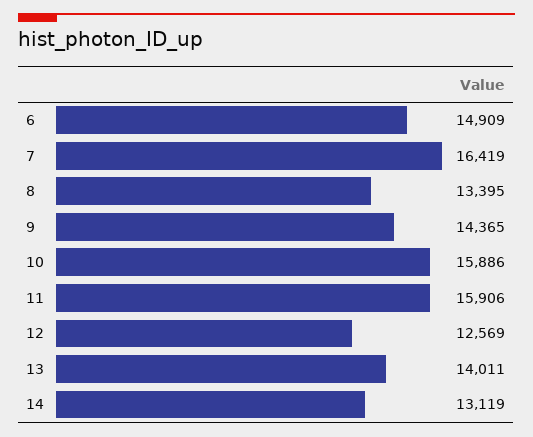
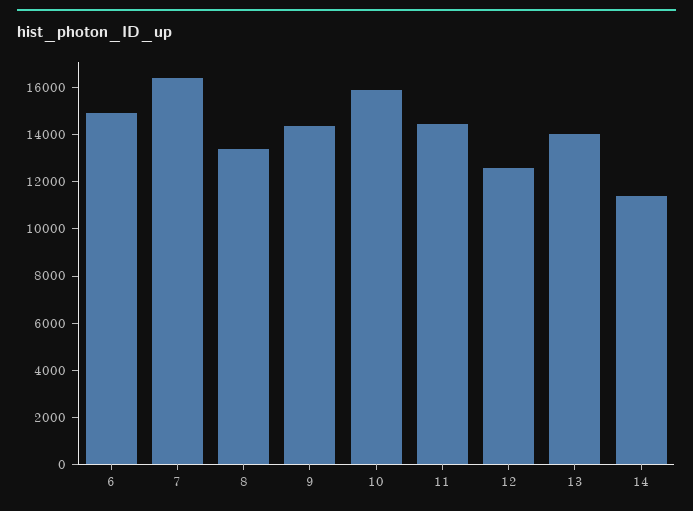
  {
    "6": 14909,
    "7": 16419,
    "8": 13395,
    "9": 14365,
    "10": 15886,
-   "11": 15906,
+   "11": 14500,
    "12": 12569,
    "13": 14011,
-   "14": 13119
+   "14": 11500
  }

